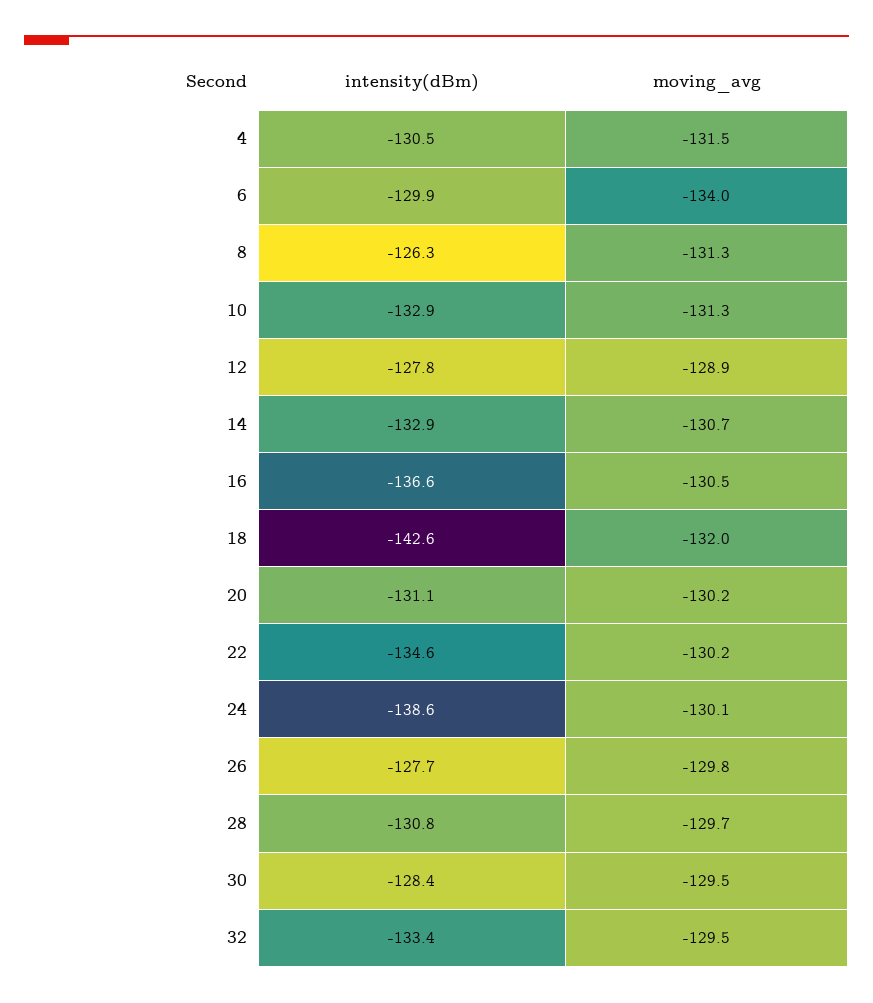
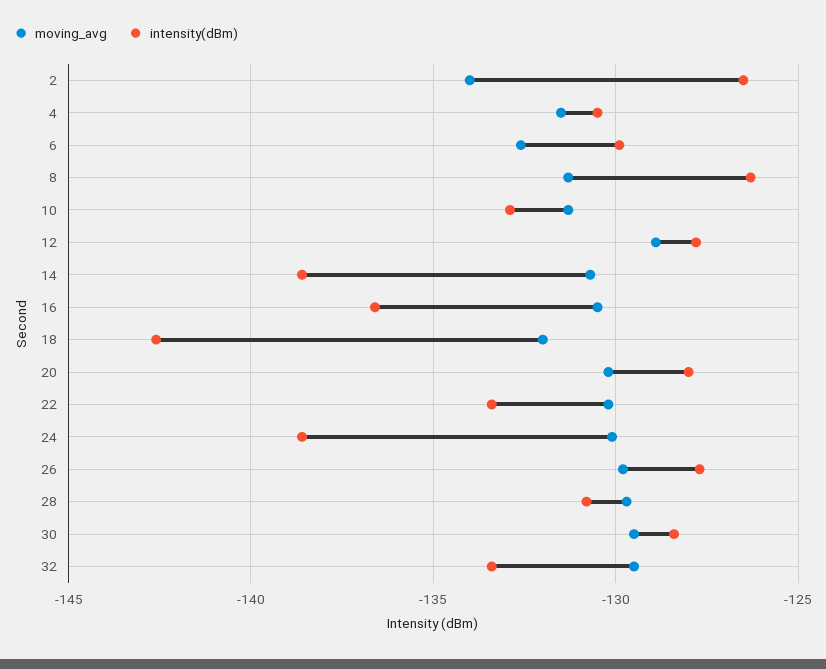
  {
    "intensity(dBm)": {
      "4": -130.5,
      "6": -129.9,
      "8": -126.3,
      "10": -132.9,
      "12": -127.8,
-     "14": -132.9,
+     "14": -138.5,
      "16": -136.6,
      "18": -142.6,
-     "20": -131.1,
+     "20": -128,
-     "22": -134.6,
+     "22": -133.5,
      "24": -138.6,
      "26": -127.7,
      "28": -130.8,
      "30": -128.4,
-     "32": -133.4
+     "32": -133.4,
+     "2": -126.5
    },
    "moving_avg": {
      "4": -131.5,
-     "6": -134,
+     "6": -132.5,
      "8": -131.3,
      "10": -131.3,
      "12": -128.9,
      "14": -130.7,
      "16": -130.5,
      "18": -132,
      "20": -130.2,
      "22": -130.2,
      "24": -130.1,
      "26": -129.8,
      "28": -129.7,
      "30": -129.5,
-     "32": -129.5
+     "32": -129.5,
+     "2": -134
    }
  }

